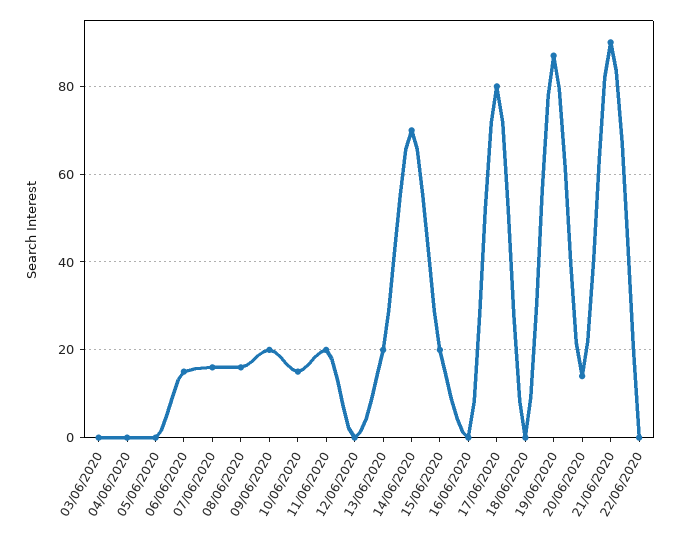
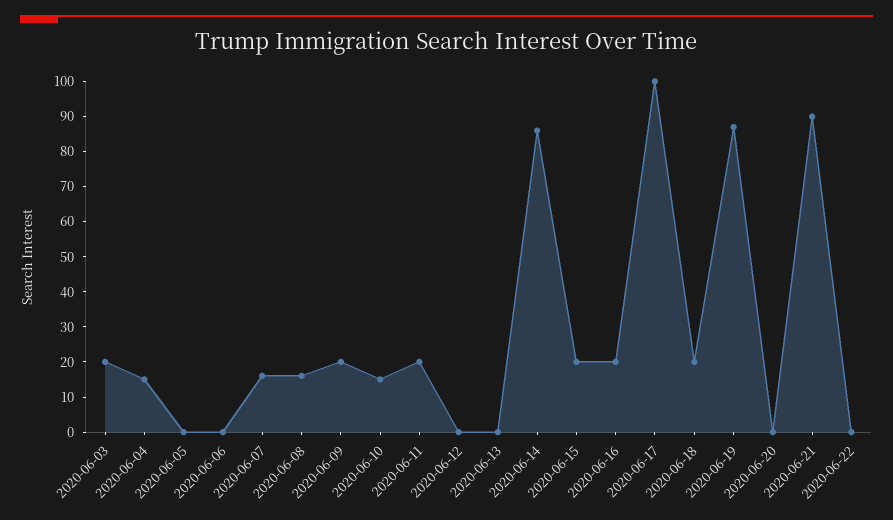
  {
-   "03/06/2020": 0,
+   "03/06/2020": 20,
-   "04/06/2020": 0,
+   "04/06/2020": 15,
    "05/06/2020": 0,
-   "06/06/2020": 15,
+   "06/06/2020": 0,
    "07/06/2020": 15,
    "08/06/2020": 15,
    "09/06/2020": 20,
    "10/06/2020": 15,
    "11/06/2020": 20,
    "12/06/2020": 0,
-   "13/06/2020": 20,
+   "13/06/2020": 0,
-   "14/06/2020": 70,
+   "14/06/2020": 85,
    "15/06/2020": 20,
-   "16/06/2020": 0,
+   "16/06/2020": 20,
-   "17/06/2020": 80,
+   "17/06/2020": 100,
-   "18/06/2020": 0,
+   "18/06/2020": 20,
    "19/06/2020": 85,
-   "20/06/2020": 15,
+   "20/06/2020": 0,
    "21/06/2020": 90,
    "22/06/2020": 0
  }

